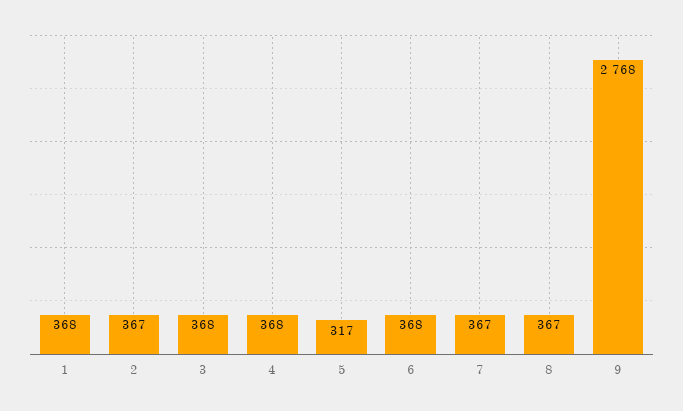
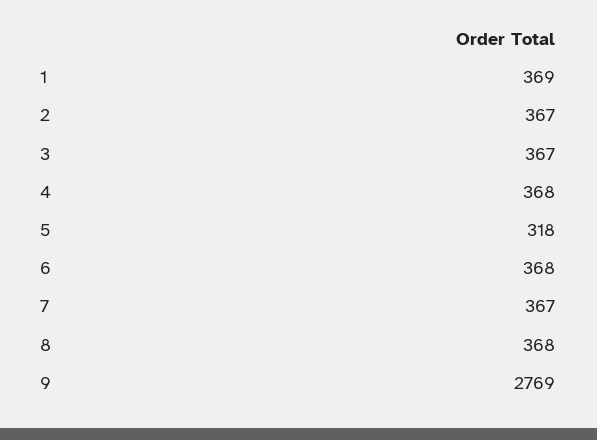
  {
-   "1": 368,
+   "1": 369,
    "2": 367,
-   "3": 368,
+   "3": 367,
    "4": 368,
-   "5": 317,
+   "5": 318,
    "6": 368,
    "7": 367,
-   "8": 367,
+   "8": 368,
-   "9": 2768
+   "9": 2769
  }

